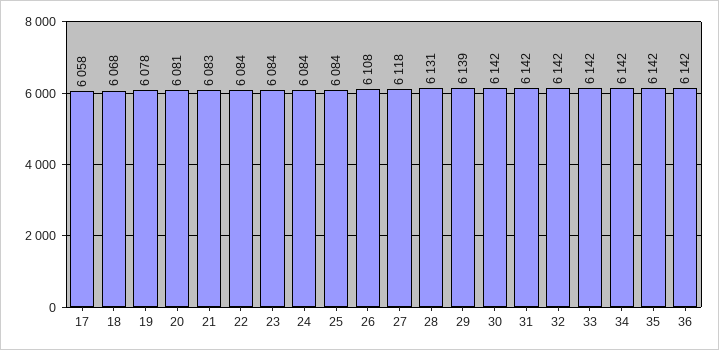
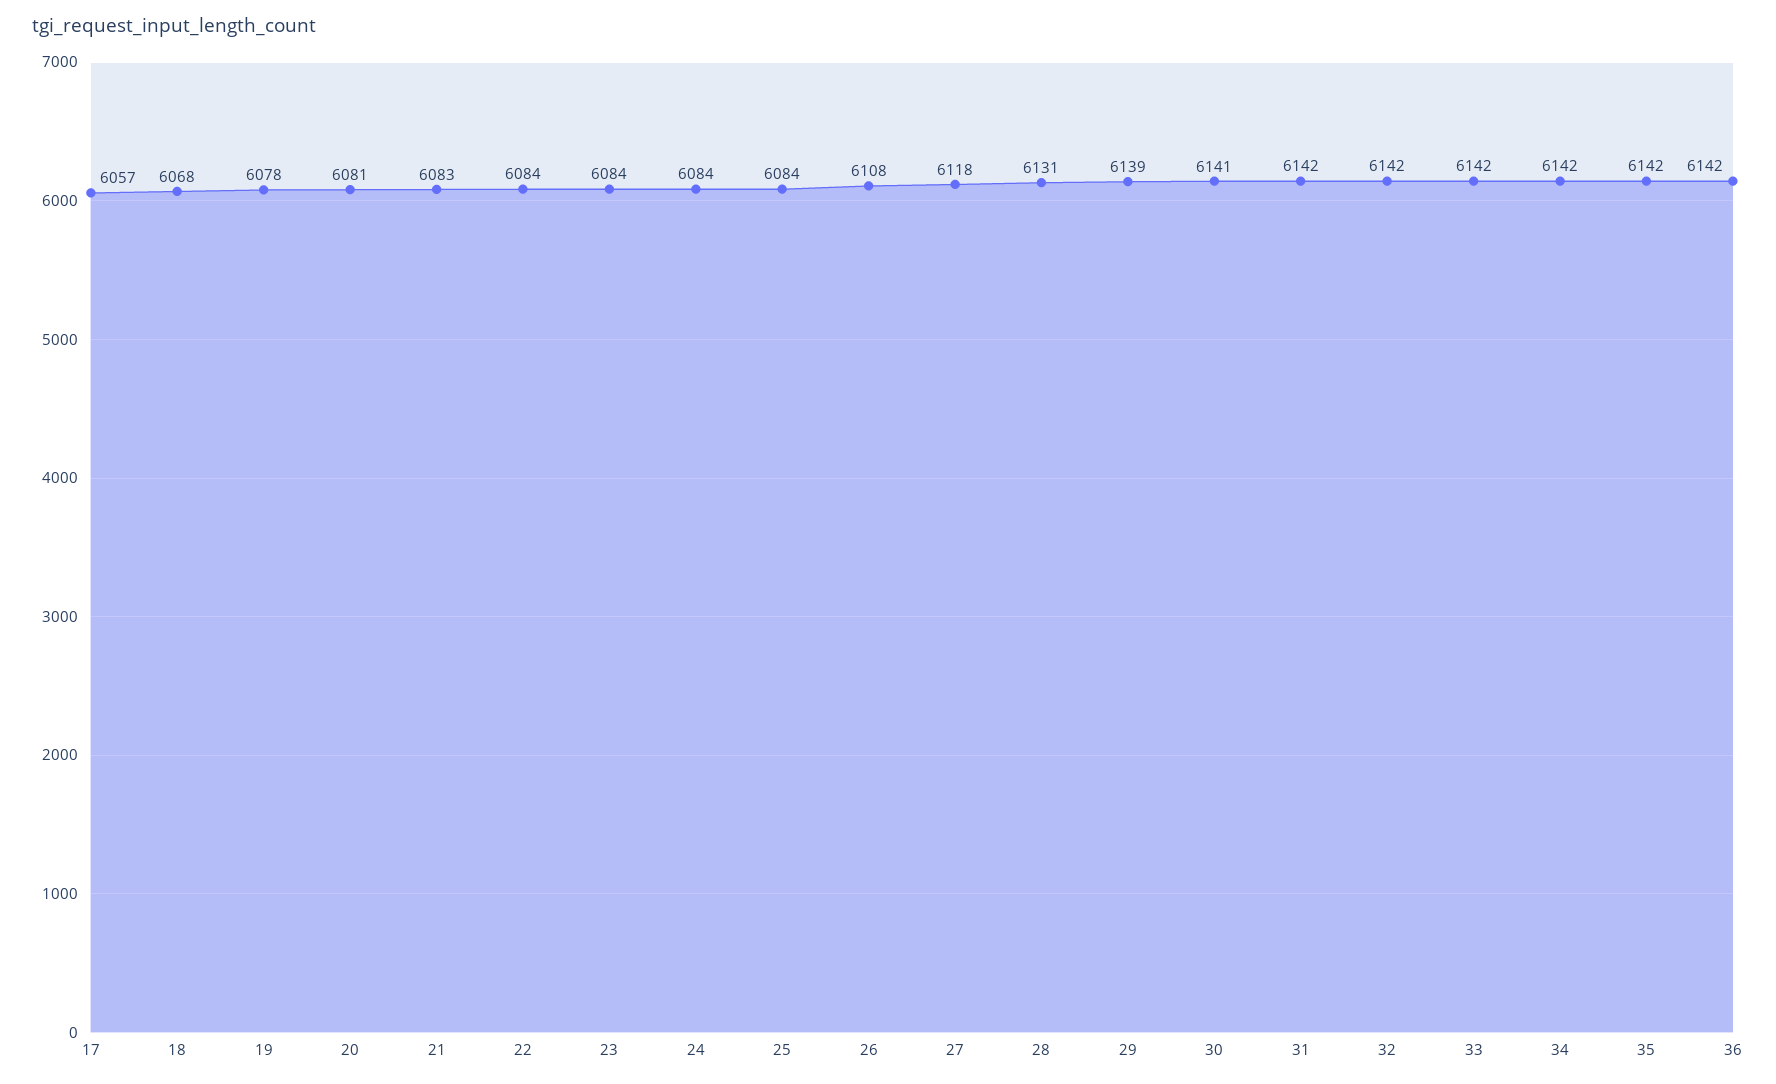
  {
-   "17": 6058,
+   "17": 6057,
    "18": 6068,
    "19": 6078,
    "20": 6081,
    "21": 6083,
    "22": 6084,
    "23": 6084,
    "24": 6084,
    "25": 6084,
    "26": 6108,
    "27": 6118,
    "28": 6131,
    "29": 6139,
-   "30": 6142,
+   "30": 6141,
    "31": 6142,
    "32": 6142,
    "33": 6142,
    "34": 6142,
    "35": 6142,
    "36": 6142
  }

